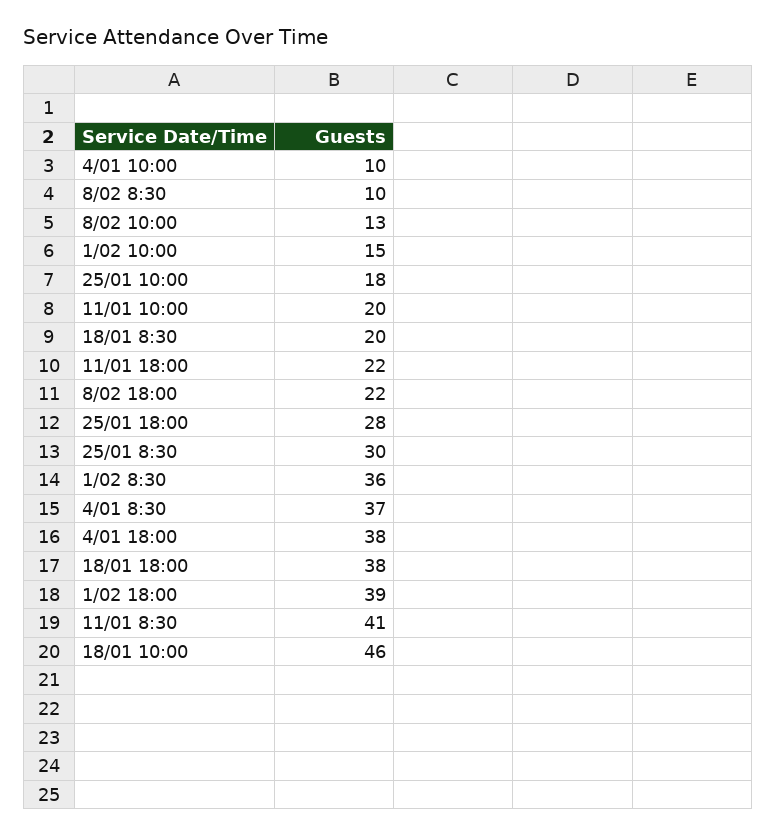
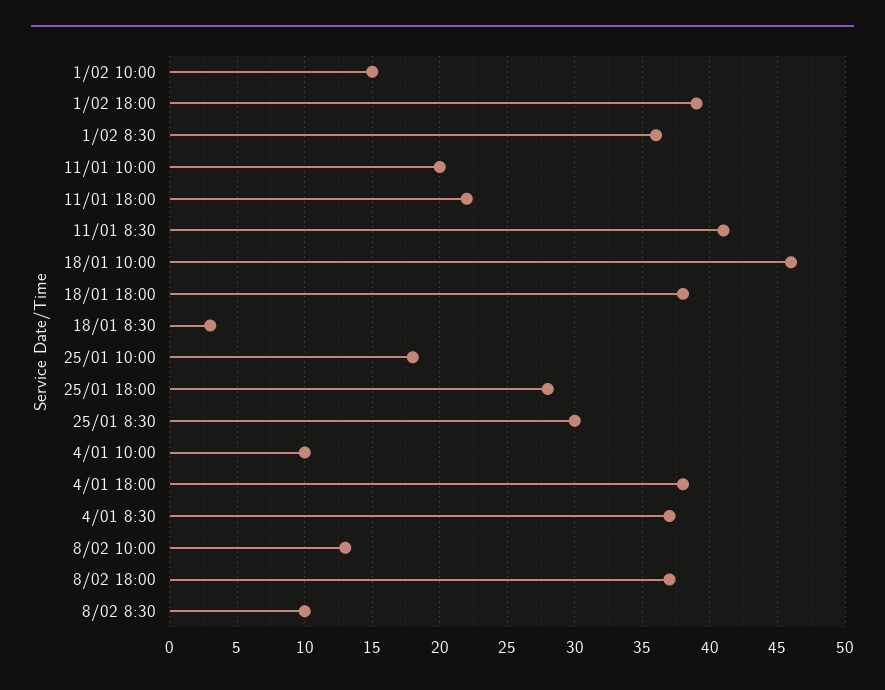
  {
    "4/01 10:00": 10,
    "8/02 8:30": 10,
    "8/02 10:00": 13,
    "1/02 10:00": 15,
    "25/01 10:00": 18,
    "11/01 10:00": 20,
-   "18/01 8:30": 20,
+   "18/01 8:30": 3,
    "11/01 18:00": 22,
-   "8/02 18:00": 22,
+   "8/02 18:00": 37,
    "25/01 18:00": 28,
    "25/01 8:30": 30,
    "1/02 8:30": 36,
    "4/01 8:30": 37,
    "4/01 18:00": 38,
    "18/01 18:00": 38,
    "1/02 18:00": 39,
    "11/01 8:30": 41,
    "18/01 10:00": 46
  }

